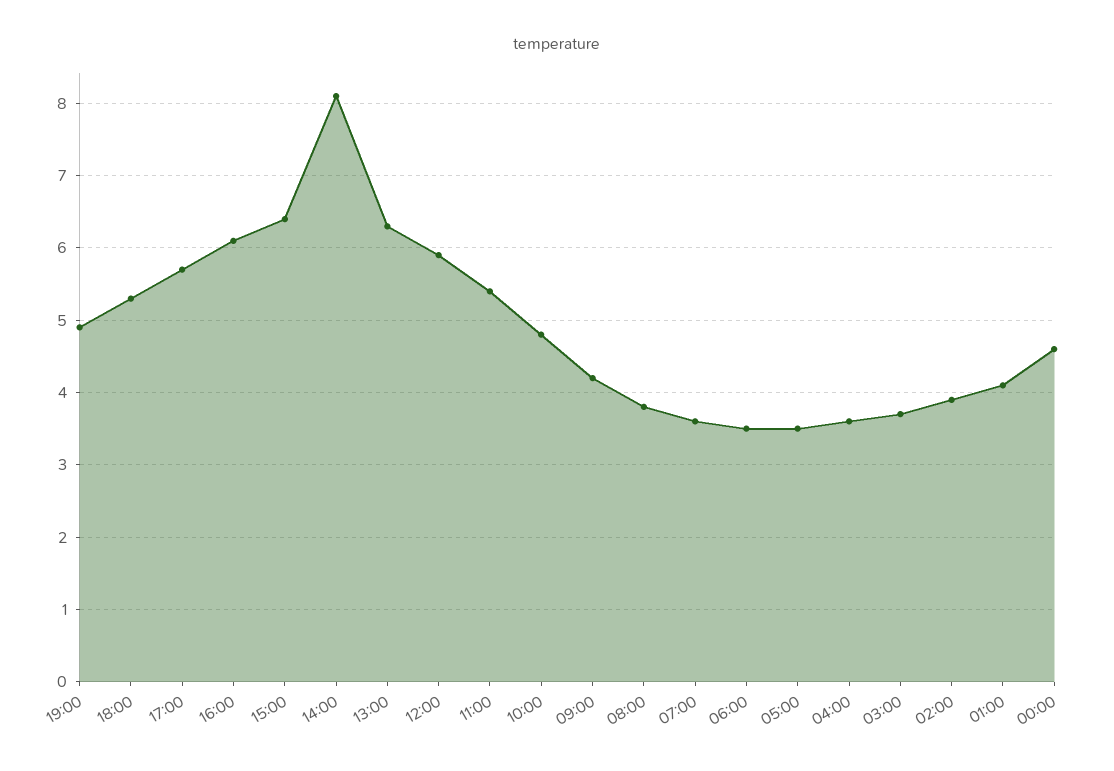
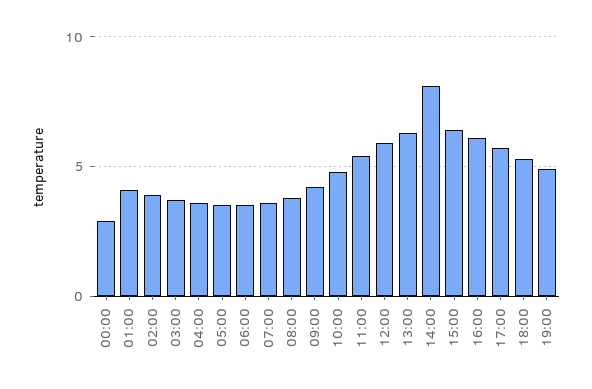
  {
    "19:00": 4.9,
    "18:00": 5.3,
    "17:00": 5.7,
    "16:00": 6.1,
    "15:00": 6.4,
    "14:00": 8.1,
    "13:00": 6.3,
    "12:00": 5.9,
    "11:00": 5.4,
    "10:00": 4.8,
    "09:00": 4.2,
    "08:00": 3.8,
    "07:00": 3.6,
    "06:00": 3.5,
    "05:00": 3.5,
    "04:00": 3.6,
    "03:00": 3.7,
    "02:00": 3.9,
    "01:00": 4.1,
-   "00:00": 4.6
+   "00:00": 3
  }

